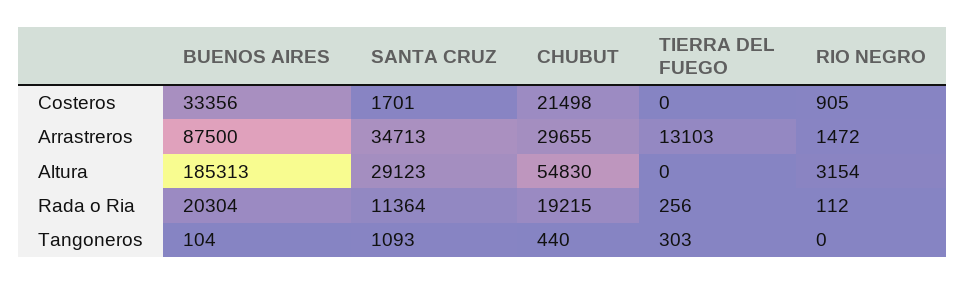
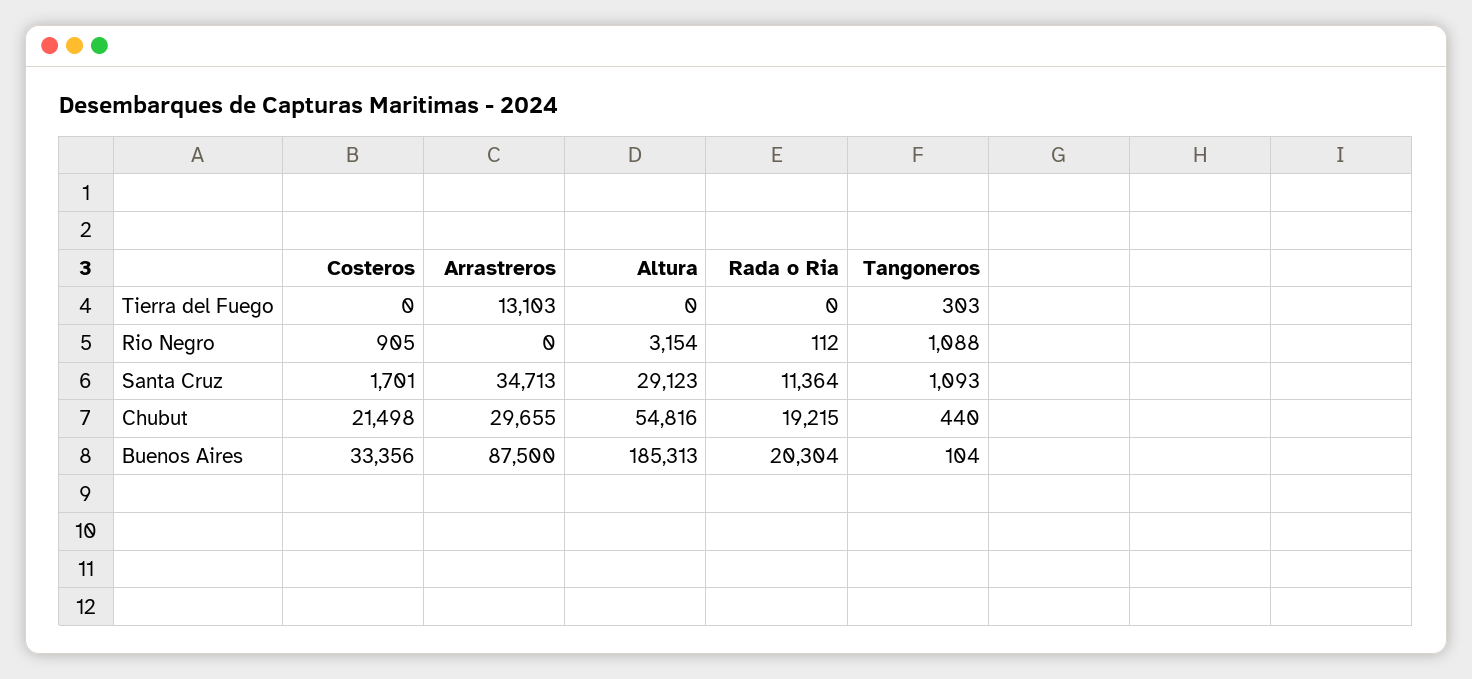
  {
    "BUENOS AIRES": {
      "Costeros": 33356,
      "Arrastreros": 87500,
      "Altura": 185313,
      "Rada o Ria": 20304,
      "Tangoneros": 104
    },
    "SANTA CRUZ": {
      "Costeros": 1701,
      "Arrastreros": 34713,
      "Altura": 29123,
      "Rada o Ria": 11364,
      "Tangoneros": 1093
    },
    "CHUBUT": {
      "Costeros": 21498,
      "Arrastreros": 29655,
-     "Altura": 54830,
+     "Altura": 54816,
      "Rada o Ria": 19215,
      "Tangoneros": 440
    },
    "TIERRA DEL FUEGO": {
      "Costeros": 0,
      "Arrastreros": 13103,
      "Altura": 0,
-     "Rada o Ria": 256,
+     "Rada o Ria": 0,
      "Tangoneros": 303
    },
    "RIO NEGRO": {
      "Costeros": 905,
-     "Arrastreros": 1472,
+     "Arrastreros": 0,
      "Altura": 3154,
      "Rada o Ria": 112,
-     "Tangoneros": 0
+     "Tangoneros": 1088
    }
  }

